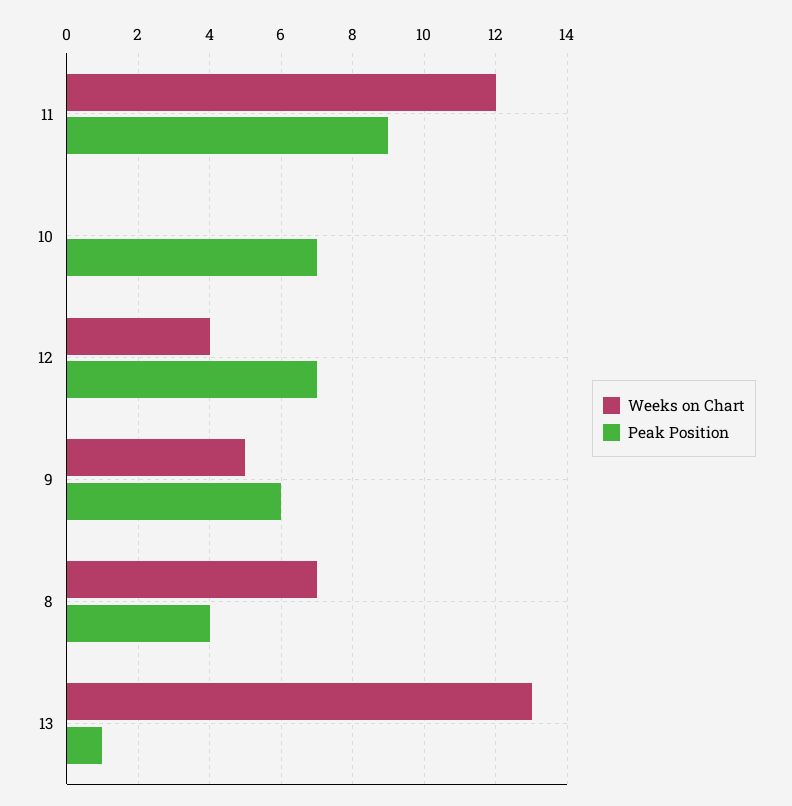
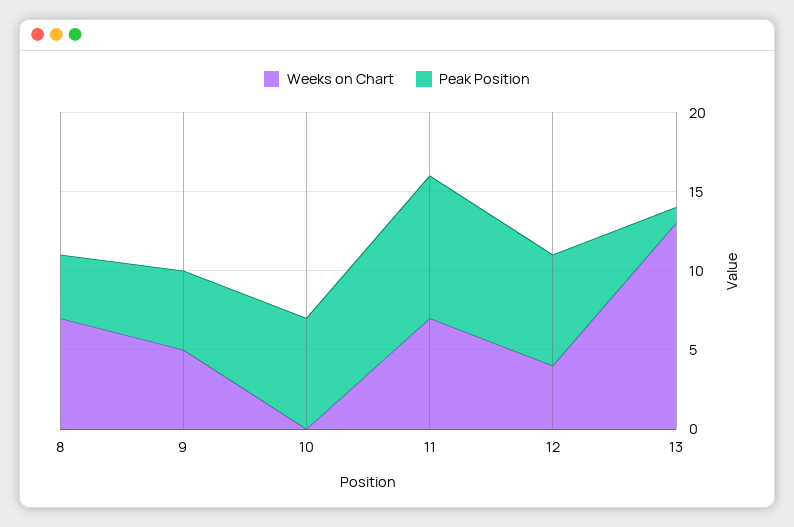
  {
    "Weeks on Chart": {
-     "11": 12,
+     "11": 7,
      "10": 0,
      "12": 4,
      "9": 5,
      "8": 7,
      "13": 13
    },
    "Peak Position": {
      "11": 9,
      "10": 7,
      "12": 7,
-     "9": 6,
+     "9": 5,
      "8": 4,
      "13": 1
    }
  }

